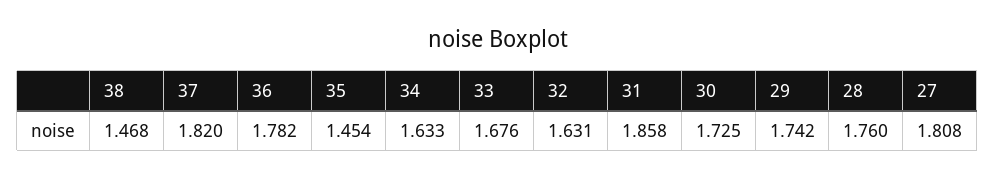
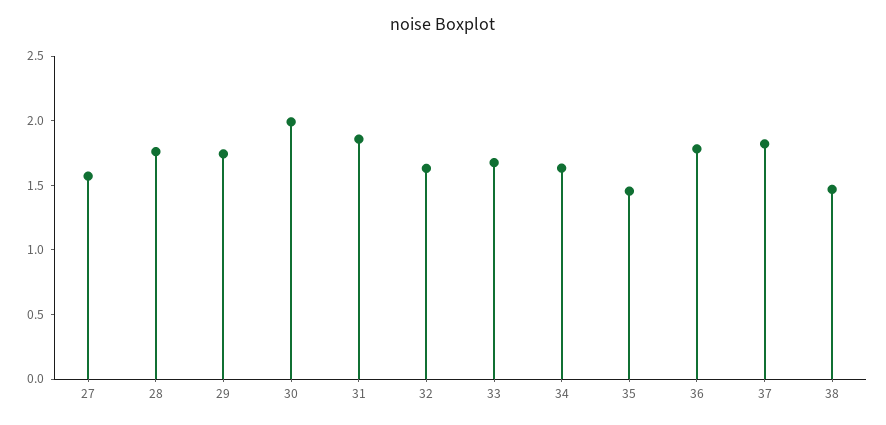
  {
    "38": 1.468,
    "37": 1.82,
    "36": 1.782,
    "35": 1.454,
    "34": 1.633,
    "33": 1.676,
    "32": 1.631,
    "31": 1.858,
-   "30": 1.725,
+   "30": 2,
    "29": 1.742,
    "28": 1.76,
-   "27": 1.808
+   "27": 1.6
  }

